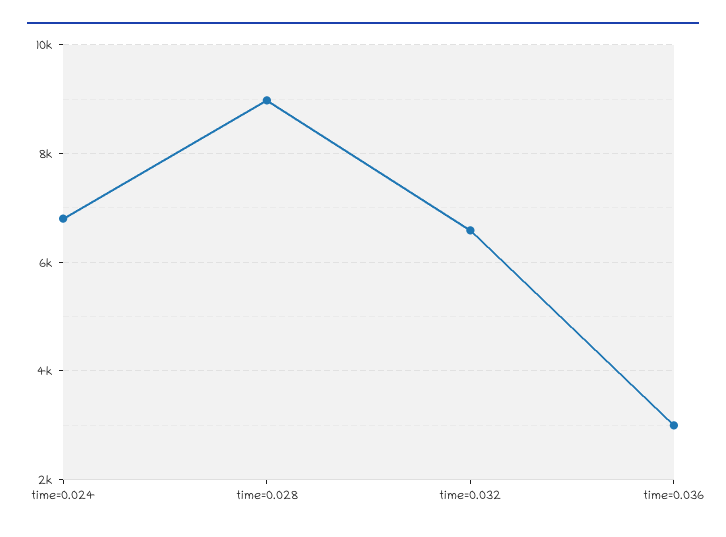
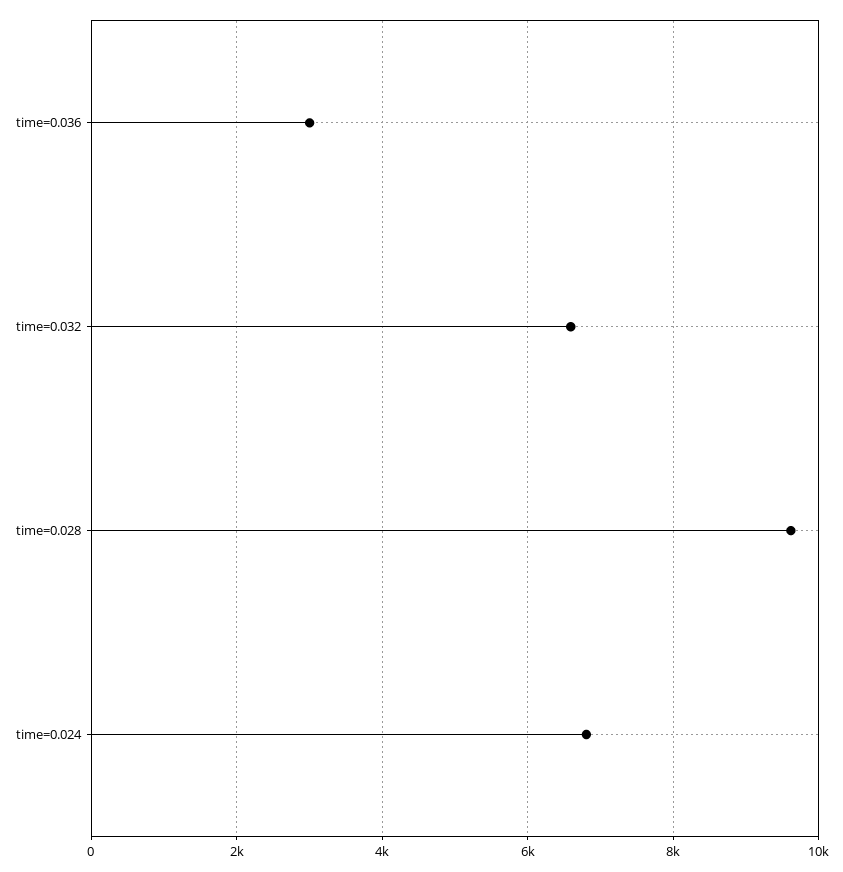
  {
    "time=0.024": 6800,
-   "time=0.028": 9000,
+   "time=0.028": 9600,
    "time=0.032": 6600,
    "time=0.036": 3000
  }

